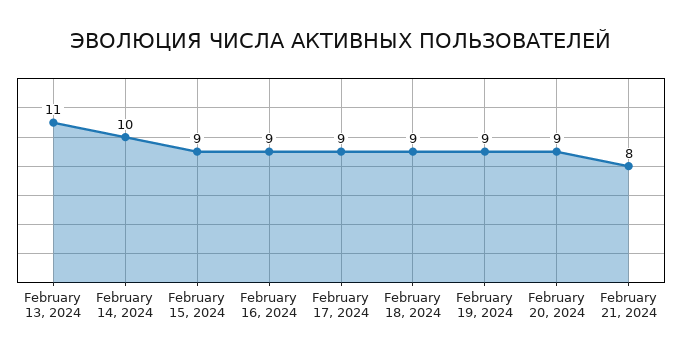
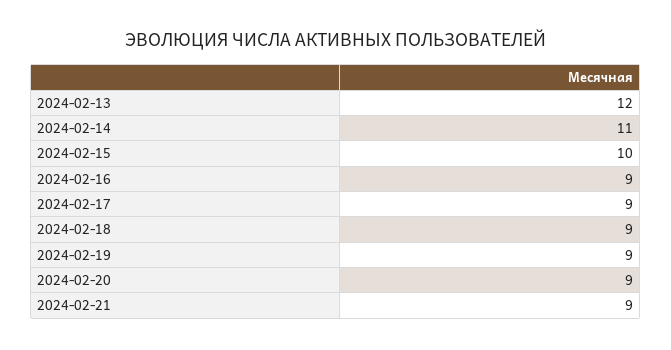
  {
-   "February 13, 2024": 11,
+   "February 13, 2024": 12,
-   "February 14, 2024": 10,
+   "February 14, 2024": 11,
-   "February 15, 2024": 9,
+   "February 15, 2024": 10,
    "February 16, 2024": 9,
    "February 17, 2024": 9,
    "February 18, 2024": 9,
    "February 19, 2024": 9,
    "February 20, 2024": 9,
-   "February 21, 2024": 8
+   "February 21, 2024": 9
  }

